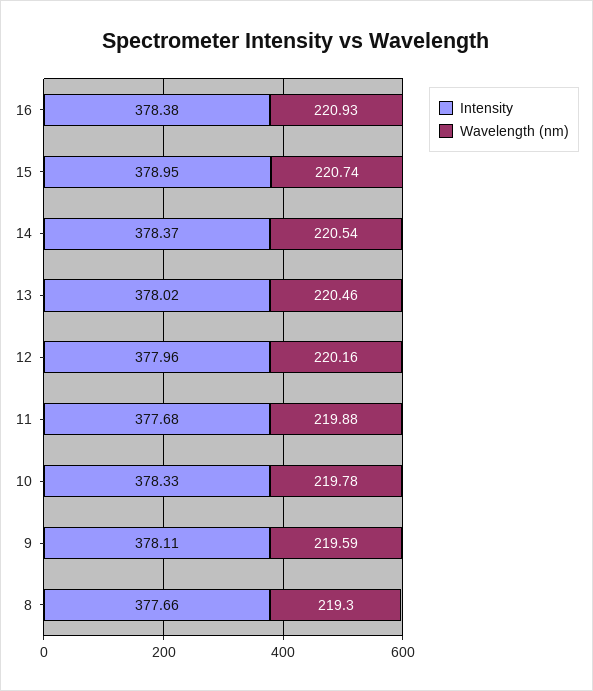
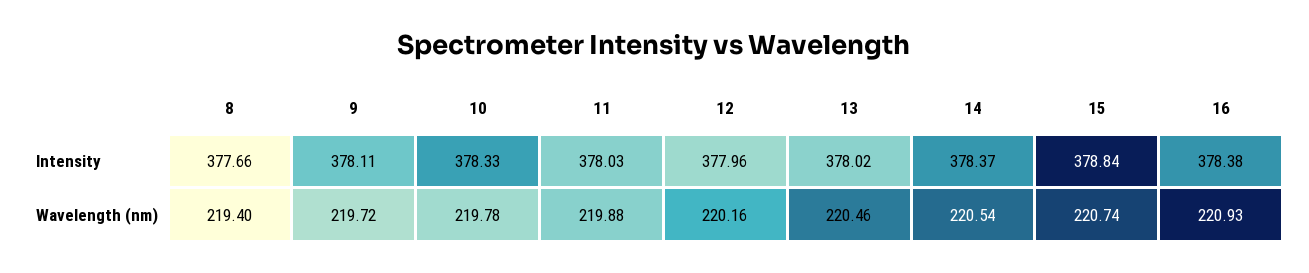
  {
    "Intensity": {
      "16": 378.38,
-     "15": 378.95,
+     "15": 378.84,
      "14": 378.37,
      "13": 378.02,
      "12": 377.96,
-     "11": 377.68,
+     "11": 378.03,
      "10": 378.33,
      "9": 378.11,
      "8": 377.66
    },
    "Wavelength (nm)": {
      "16": 220.93,
      "15": 220.74,
      "14": 220.54,
      "13": 220.46,
      "12": 220.16,
      "11": 219.88,
      "10": 219.78,
-     "9": 219.59,
+     "9": 219.72,
-     "8": 219.3
+     "8": 219.4
    }
  }

